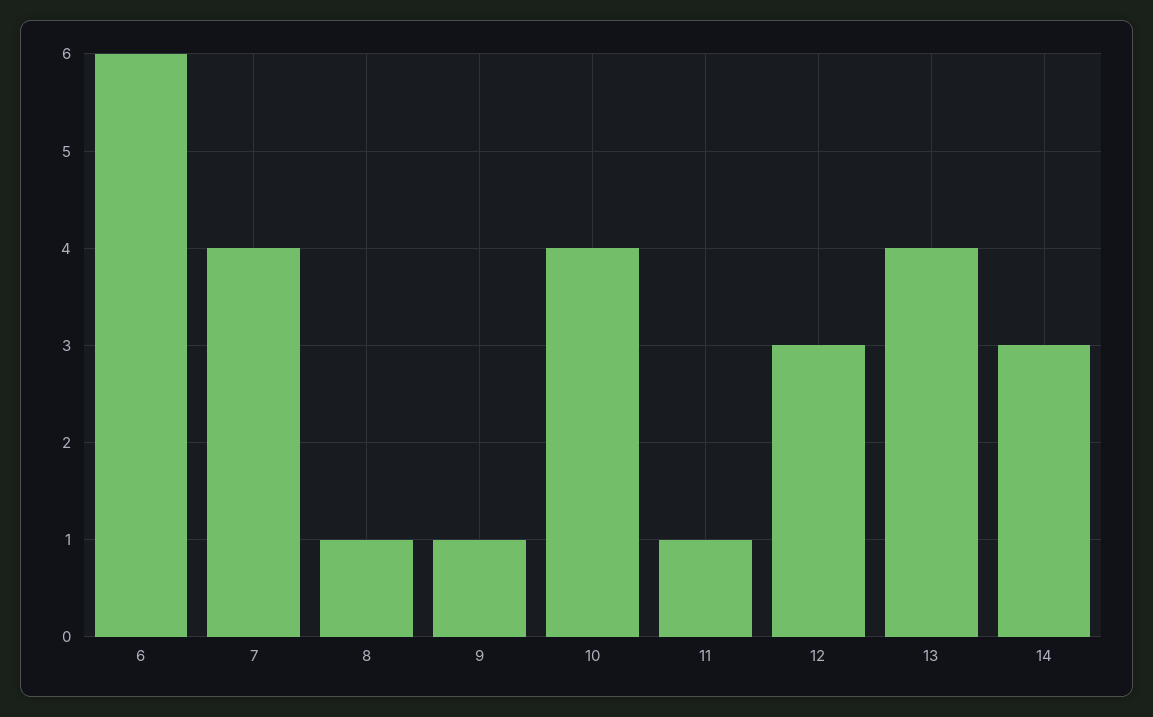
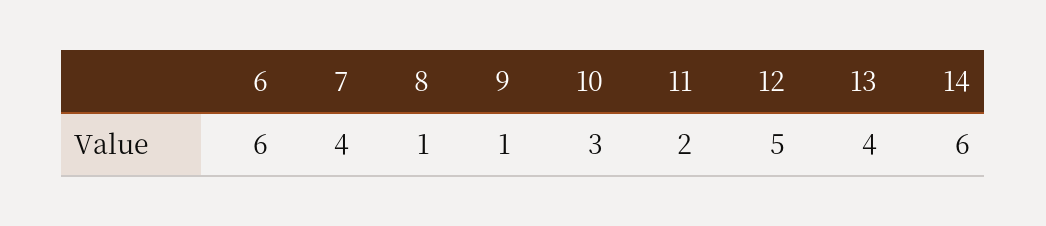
  {
    "6": 6,
    "7": 4,
    "8": 1,
    "9": 1,
-   "10": 4,
+   "10": 3,
-   "11": 1,
+   "11": 2,
-   "12": 3,
+   "12": 5,
    "13": 4,
-   "14": 3
+   "14": 6
  }

